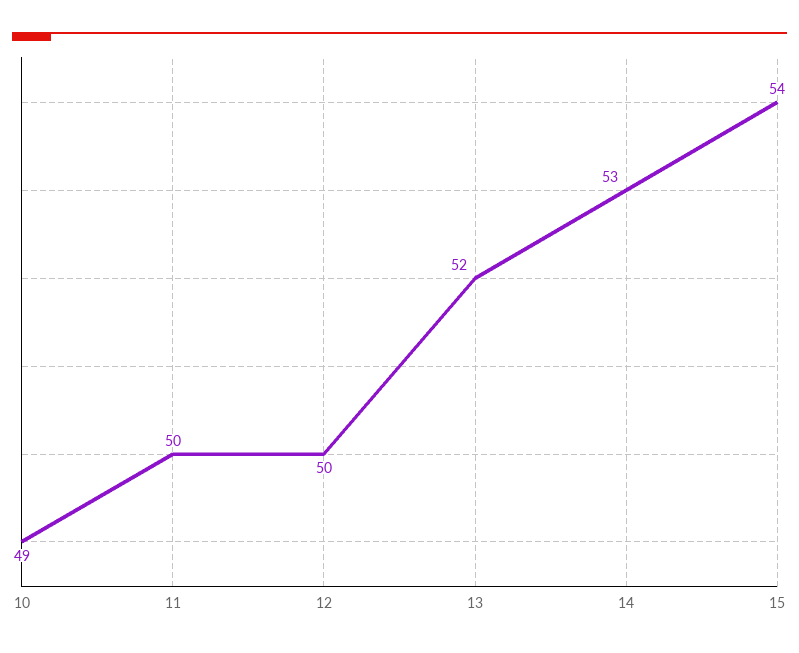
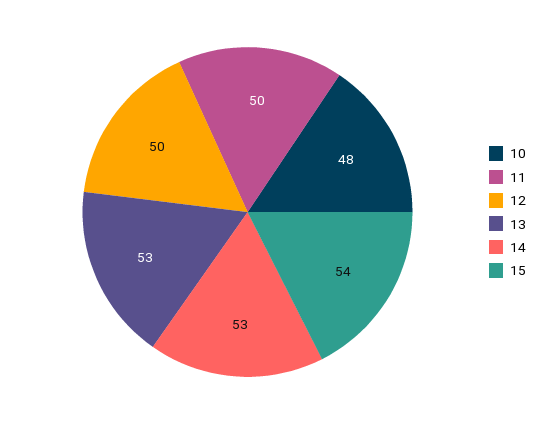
  {
-   "10": 49,
+   "10": 48,
    "11": 50,
    "12": 50,
-   "13": 52,
+   "13": 53,
    "14": 53,
    "15": 54
  }

